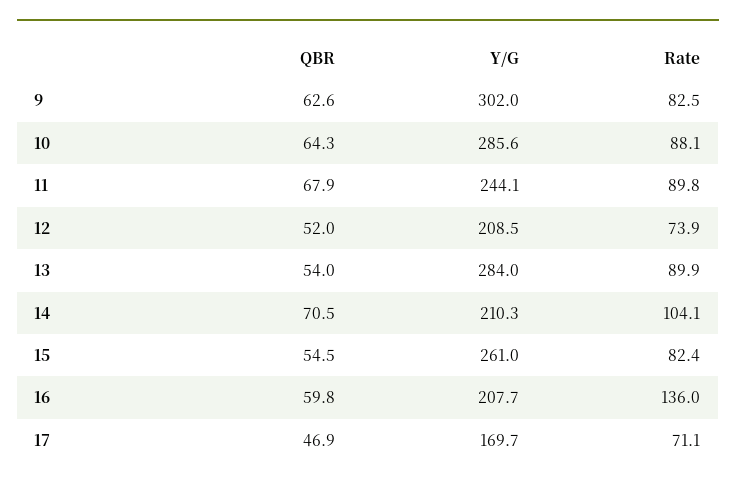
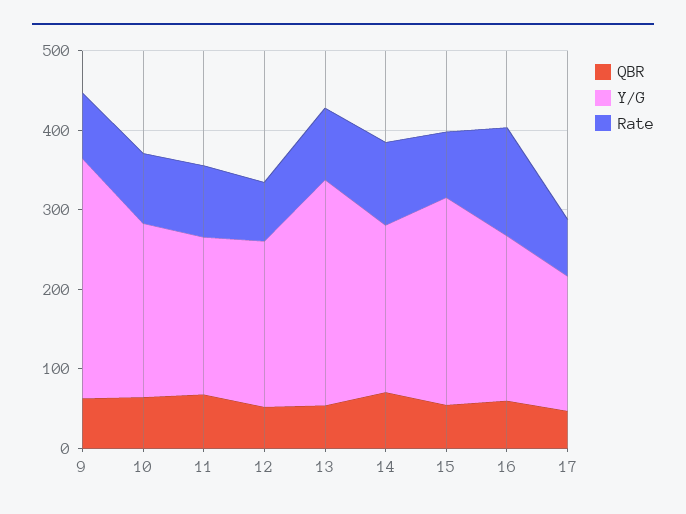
  {
    "QBR": {
      "9": 62.6,
      "10": 64.3,
      "11": 67.9,
      "12": 52,
      "13": 54,
      "14": 70.5,
      "15": 54.5,
      "16": 59.8,
      "17": 46.9
    },
    "Y/G": {
      "9": 302,
-     "10": 285.6,
+     "10": 220,
-     "11": 244.1,
+     "11": 200,
      "12": 208.5,
      "13": 284,
      "14": 210.3,
      "15": 261,
      "16": 207.7,
      "17": 169.7
    },
    "Rate": {
      "9": 82.5,
      "10": 88.1,
      "11": 89.8,
      "12": 73.9,
      "13": 89.9,
      "14": 104.1,
      "15": 82.4,
      "16": 136,
      "17": 71.1
    }
  }

